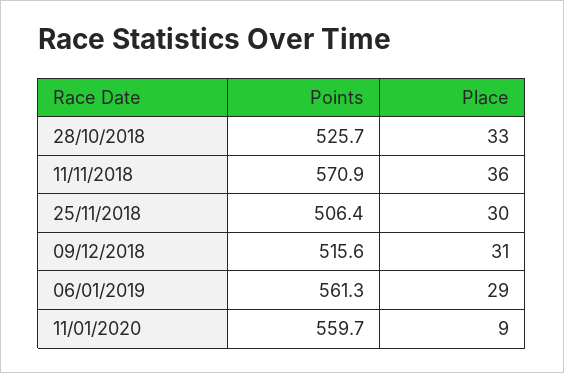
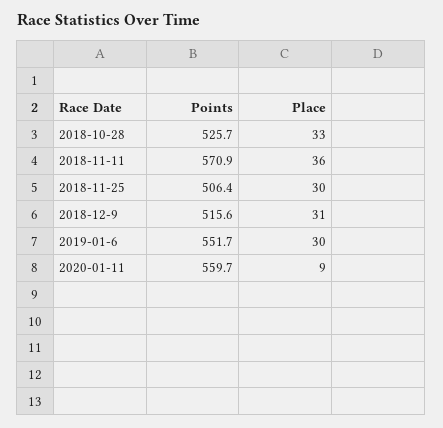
  {
    "Points": {
      "28/10/2018": 525.7,
      "11/11/2018": 570.9,
      "25/11/2018": 506.4,
      "09/12/2018": 515.6,
-     "06/01/2019": 561.3,
+     "06/01/2019": 551.7,
      "11/01/2020": 559.7
    },
    "Place": {
      "28/10/2018": 33,
      "11/11/2018": 36,
      "25/11/2018": 30,
      "09/12/2018": 31,
-     "06/01/2019": 29,
+     "06/01/2019": 30,
      "11/01/2020": 9
    }
  }

